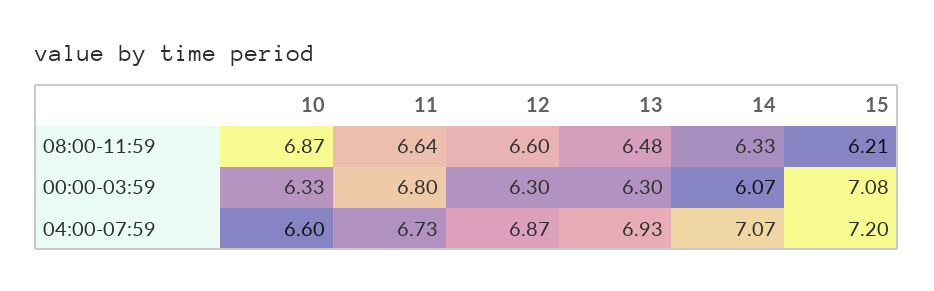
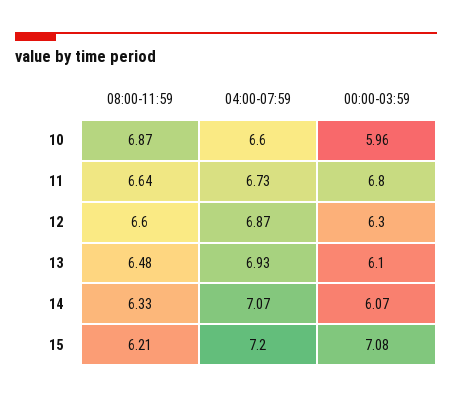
  {
    "10": {
      "08:00-11:59": 6.87,
-     "00:00-03:59": 6.33,
+     "00:00-03:59": 5.96,
      "04:00-07:59": 6.6
    },
    "11": {
      "08:00-11:59": 6.64,
      "00:00-03:59": 6.8,
      "04:00-07:59": 6.73
    },
    "12": {
      "08:00-11:59": 6.6,
      "00:00-03:59": 6.3,
      "04:00-07:59": 6.87
    },
    "13": {
      "08:00-11:59": 6.48,
-     "00:00-03:59": 6.3,
+     "00:00-03:59": 6.1,
      "04:00-07:59": 6.93
    },
    "14": {
      "08:00-11:59": 6.33,
      "00:00-03:59": 6.07,
      "04:00-07:59": 7.07
    },
    "15": {
      "08:00-11:59": 6.21,
      "00:00-03:59": 7.08,
      "04:00-07:59": 7.2
    }
  }

